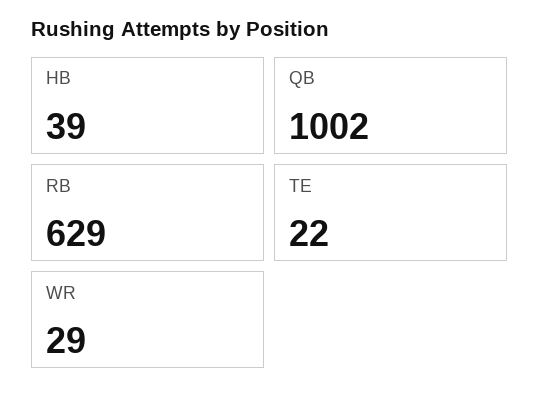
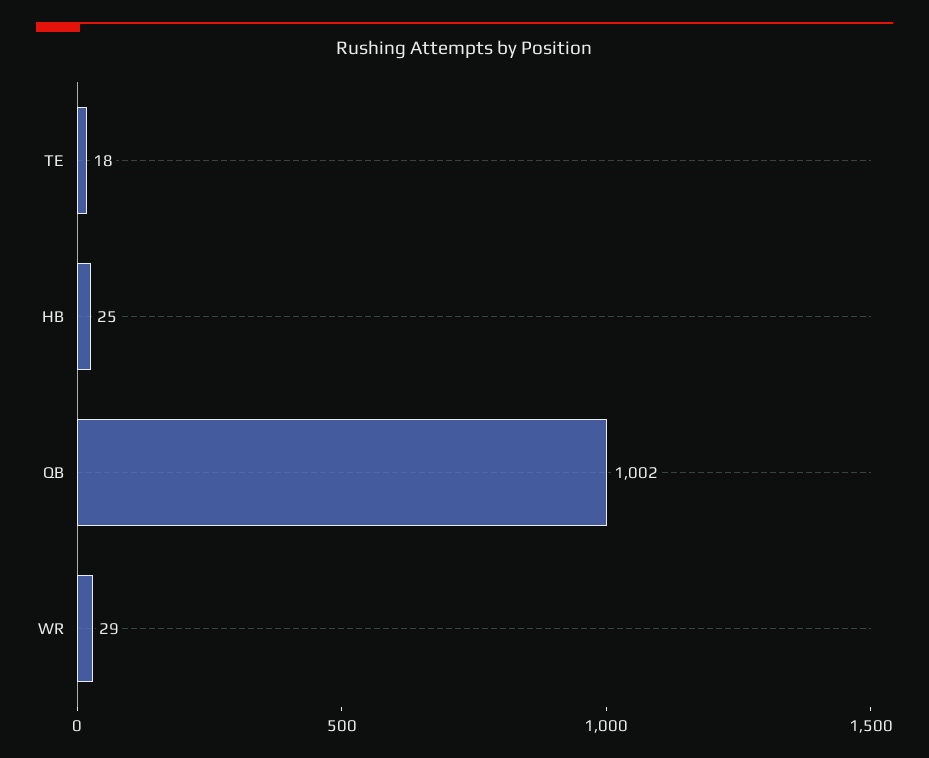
  {
-   "HB": 39,
+   "HB": 25,
    "QB": 1002,
-   "RB": 629,
-   "TE": 22,
+   "TE": 18,
    "WR": 29
  }

